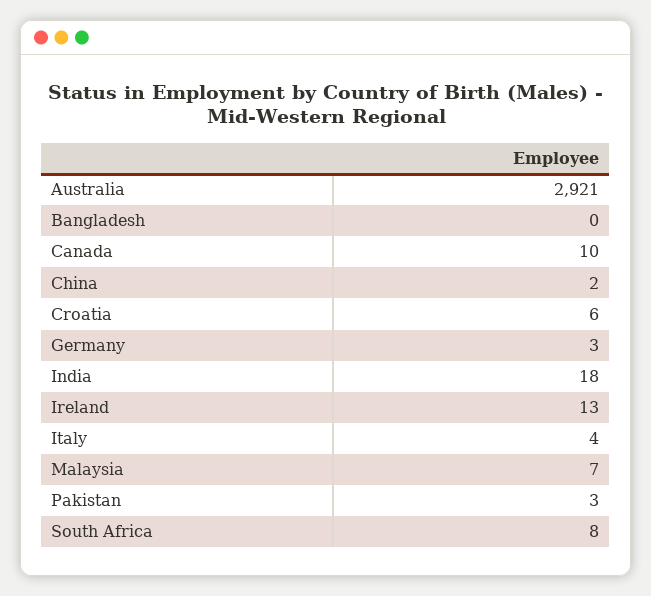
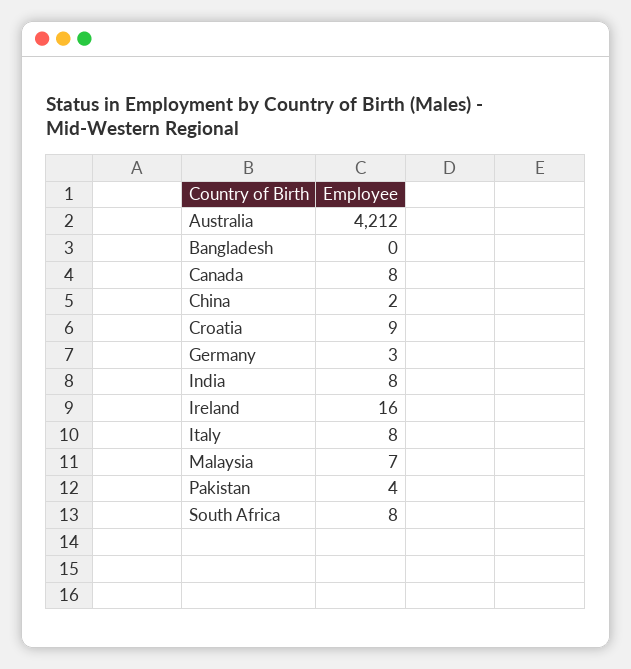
  {
-   "Australia": 2921,
+   "Australia": 4212,
    "Bangladesh": 0,
-   "Canada": 10,
+   "Canada": 8,
    "China": 2,
-   "Croatia": 6,
+   "Croatia": 9,
    "Germany": 3,
-   "India": 18,
+   "India": 8,
-   "Ireland": 13,
+   "Ireland": 16,
-   "Italy": 4,
+   "Italy": 8,
    "Malaysia": 7,
-   "Pakistan": 3,
+   "Pakistan": 4,
    "South Africa": 8
  }

